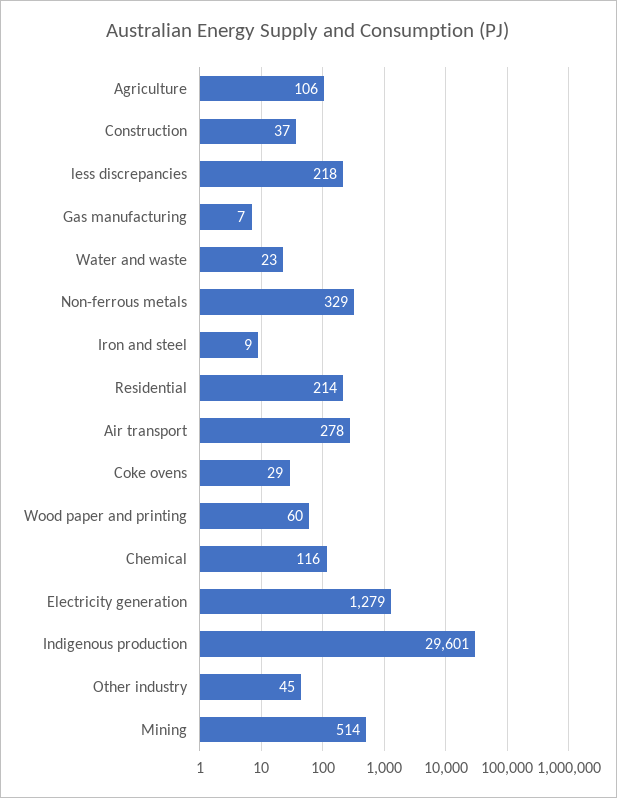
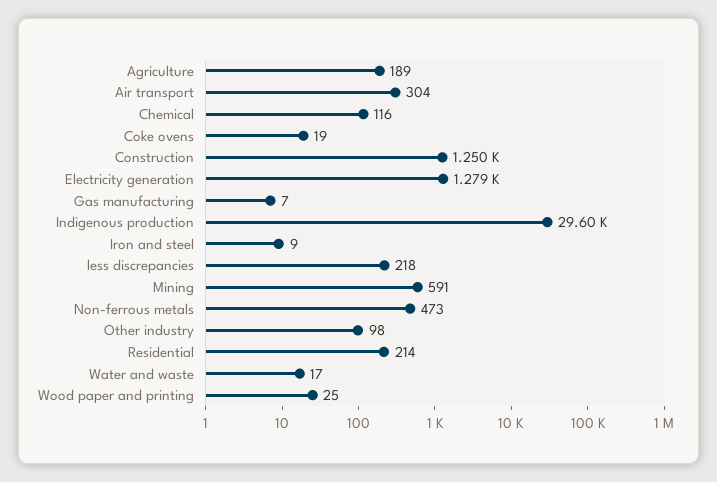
  {
-   "Agriculture": 106,
+   "Agriculture": 189,
-   "Construction": 37,
+   "Construction": 1250,
    "less discrepancies": 218,
    "Gas manufacturing": 7,
-   "Water and waste": 23,
+   "Water and waste": 17,
-   "Non-ferrous metals": 329,
+   "Non-ferrous metals": 473,
    "Iron and steel": 9,
    "Residential": 214,
-   "Air transport": 278,
+   "Air transport": 304,
-   "Coke ovens": 29,
+   "Coke ovens": 19,
-   "Wood paper and printing": 60,
+   "Wood paper and printing": 25,
    "Chemical": 116,
    "Electricity generation": 1279,
    "Indigenous production": 29601,
-   "Other industry": 45,
+   "Other industry": 98,
-   "Mining": 514
+   "Mining": 591
  }

